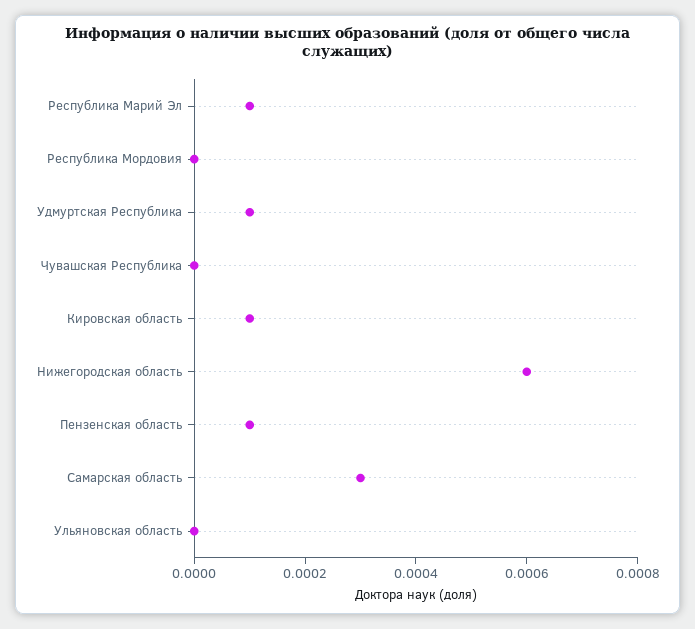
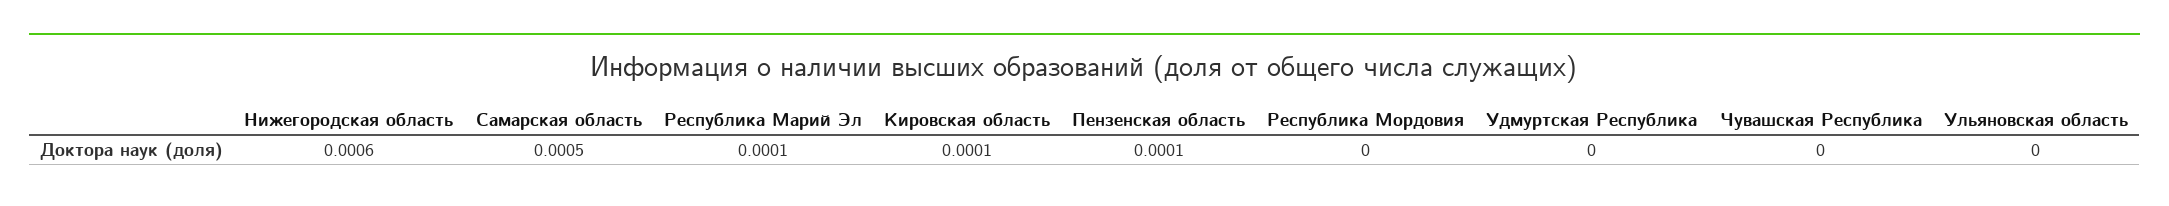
  {
    "Республика Марий Эл": 0.0001,
    "Республика Мордовия": 0,
-   "Удмуртская Республика": 0.0001,
+   "Удмуртская Республика": 0,
    "Чувашская Республика": 0,
    "Кировская область": 0.0001,
    "Нижегородская область": 0.0006,
    "Пензенская область": 0.0001,
-   "Самарская область": 0.0003,
+   "Самарская область": 0.0005,
    "Ульяновская область": 0
  }

